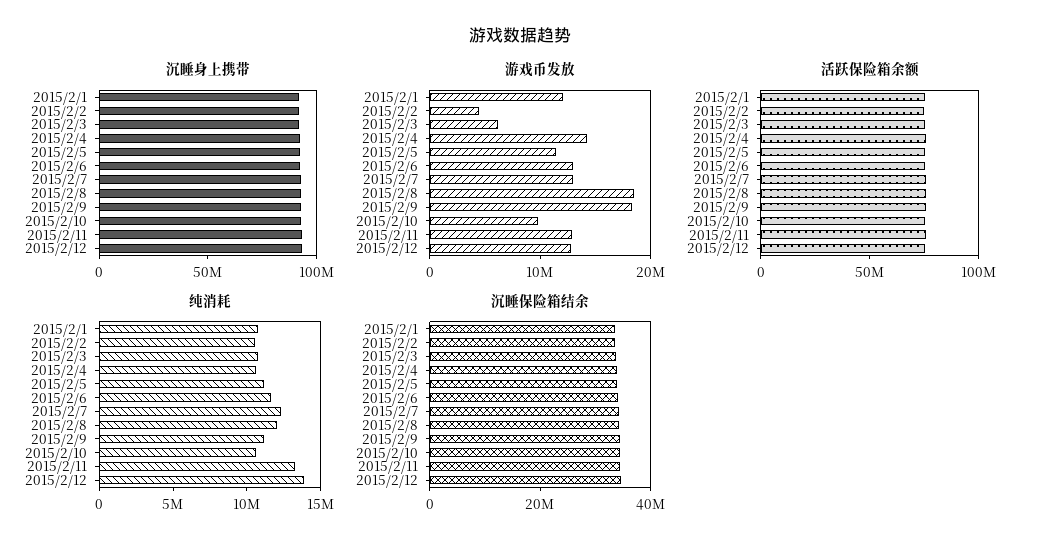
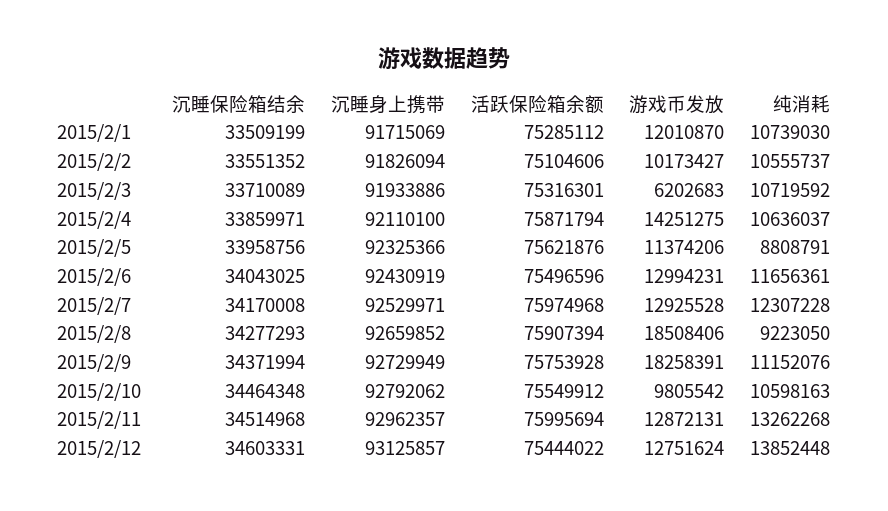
  {
    "沉睡身上携带": {
      "2015/2/1": 91715069,
      "2015/2/2": 91826094,
      "2015/2/3": 91933886,
      "2015/2/4": 92110100,
      "2015/2/5": 92325366,
      "2015/2/6": 92430919,
      "2015/2/7": 92529971,
      "2015/2/8": 92659852,
      "2015/2/9": 92729949,
      "2015/2/10": 92792062,
      "2015/2/11": 92962357,
      "2015/2/12": 93125857
    },
    "游戏币发放": {
      "2015/2/1": 12010870,
-     "2015/2/2": 4000000,
+     "2015/2/2": 10173427,
      "2015/2/3": 6202683,
      "2015/2/4": 14251275,
      "2015/2/5": 11374206,
      "2015/2/6": 12994231,
      "2015/2/7": 12925528,
      "2015/2/8": 18508406,
      "2015/2/9": 18258391,
      "2015/2/10": 9805542,
      "2015/2/11": 12872131,
      "2015/2/12": 12751624
    },
    "活跃保险箱余额": {
      "2015/2/1": 75285112,
      "2015/2/2": 75104606,
      "2015/2/3": 75316301,
      "2015/2/4": 75871794,
      "2015/2/5": 75621876,
      "2015/2/6": 75496596,
      "2015/2/7": 75974968,
      "2015/2/8": 75907394,
      "2015/2/9": 75753928,
      "2015/2/10": 75549912,
      "2015/2/11": 75995694,
      "2015/2/12": 75444022
    },
    "纯消耗": {
      "2015/2/1": 10739030,
      "2015/2/2": 10555737,
      "2015/2/3": 10719592,
      "2015/2/4": 10636037,
-     "2015/2/5": 11000000,
+     "2015/2/5": 8808791,
      "2015/2/6": 11656361,
      "2015/2/7": 12307228,
-     "2015/2/8": 12000000,
+     "2015/2/8": 9223050,
      "2015/2/9": 11152076,
      "2015/2/10": 10598163,
      "2015/2/11": 13262268,
      "2015/2/12": 13852448
    },
    "沉睡保险箱结余": {
      "2015/2/1": 33509199,
      "2015/2/2": 33551352,
      "2015/2/3": 33710089,
      "2015/2/4": 33859971,
      "2015/2/5": 33958756,
      "2015/2/6": 34043025,
      "2015/2/7": 34170008,
      "2015/2/8": 34277293,
      "2015/2/9": 34371994,
      "2015/2/10": 34464348,
      "2015/2/11": 34514968,
      "2015/2/12": 34603331
    }
  }

